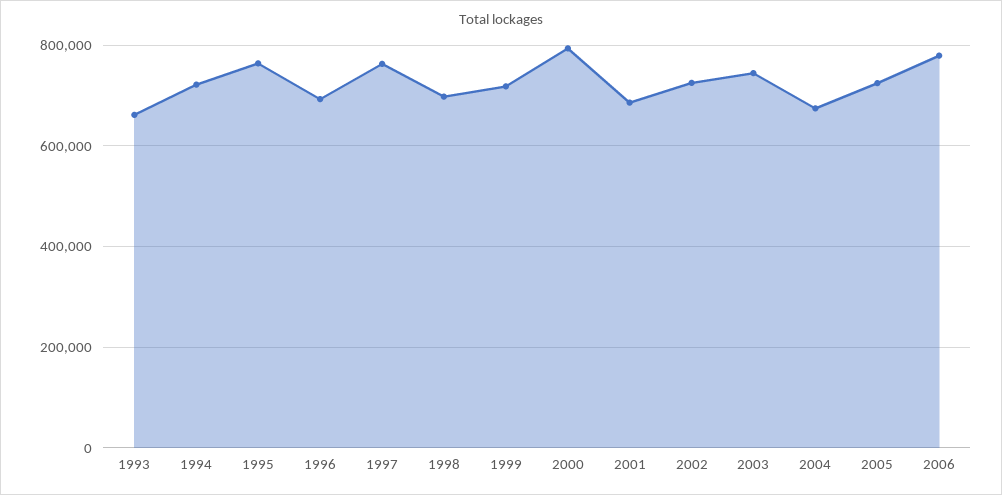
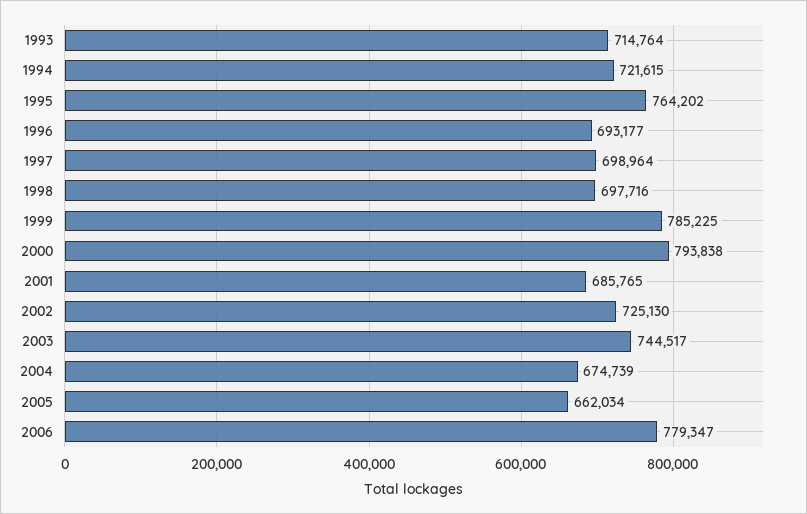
  {
-   "1993": 660000,
+   "1993": 714764,
    "1994": 721615,
    "1995": 764202,
    "1996": 693177,
-   "1997": 760000,
+   "1997": 698964,
    "1998": 697716,
-   "1999": 720000,
+   "1999": 785225,
    "2000": 793838,
    "2001": 685765,
    "2002": 725130,
    "2003": 744517,
    "2004": 674739,
-   "2005": 720000,
+   "2005": 662034,
    "2006": 779347
  }

